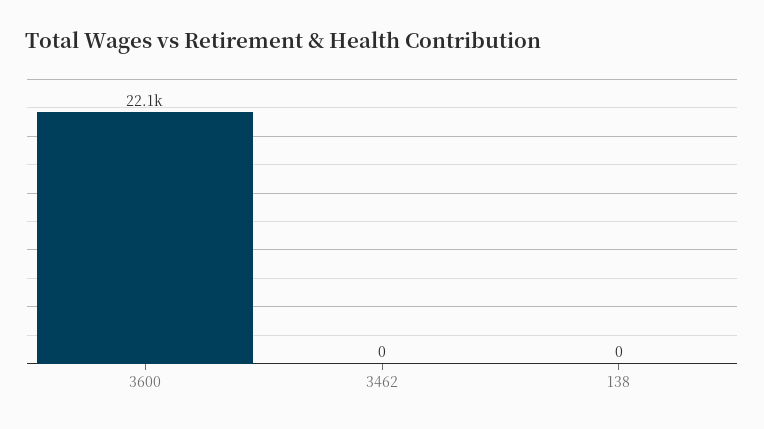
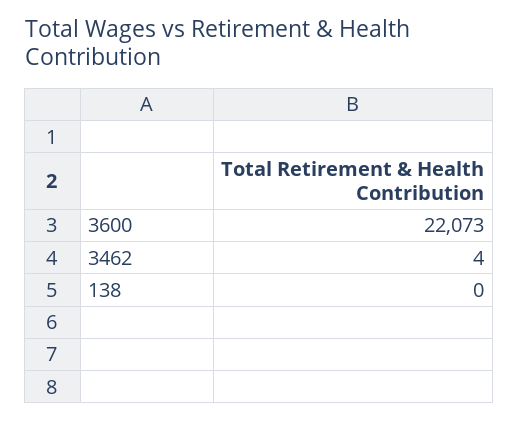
  {
    "3600": 22073,
-   "3462": 0,
+   "3462": 4,
    "138": 0
  }

